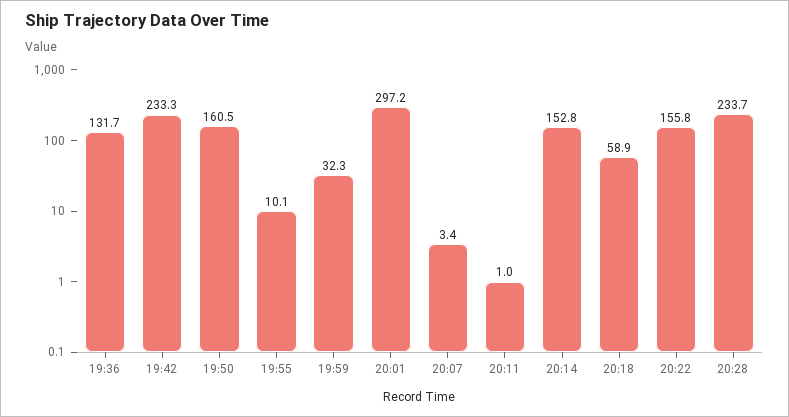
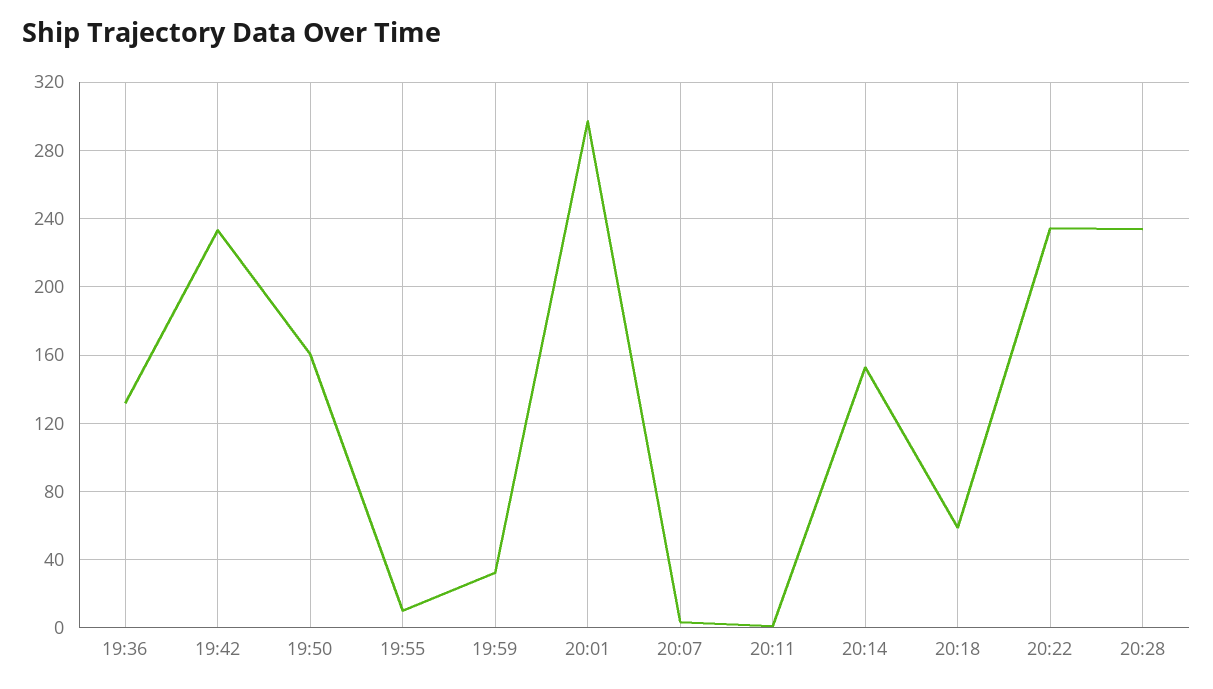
  {
    "19:36": 131.7,
    "19:42": 233.3,
    "19:50": 160.5,
    "19:55": 10.1,
    "19:59": 32.3,
    "20:01": 297.2,
    "20:07": 3.4,
    "20:11": 1,
    "20:14": 152.8,
    "20:18": 58.9,
-   "20:22": 155.8,
+   "20:22": 235,
    "20:28": 233.7
  }

